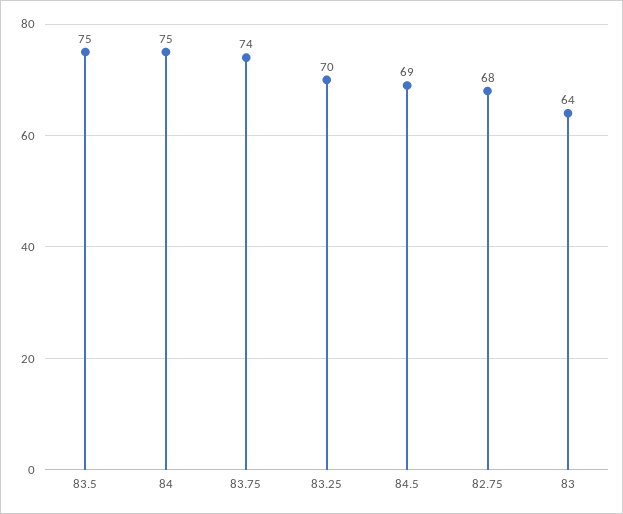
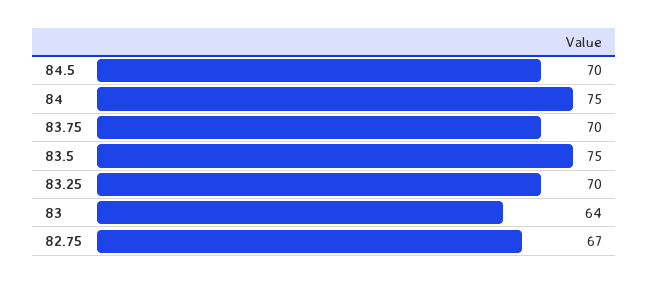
  {
    "83.5": 75,
    "84": 75,
-   "83.75": 74,
+   "83.75": 70,
    "83.25": 70,
-   "84.5": 69,
+   "84.5": 70,
-   "82.75": 68,
+   "82.75": 67,
    "83": 64
  }

